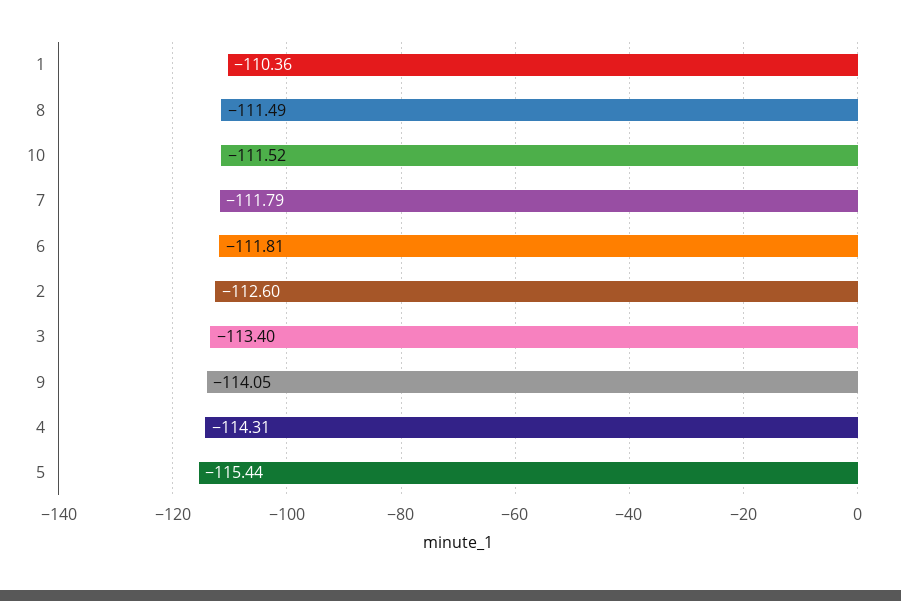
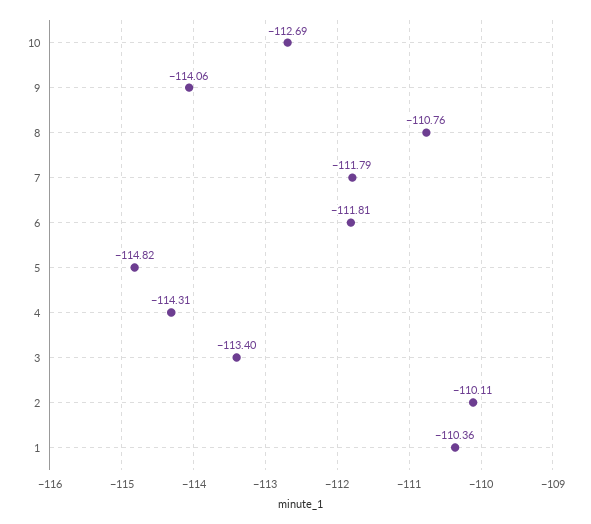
  {
    "1": -110.36,
-   "8": -111.49,
+   "8": -110.76,
-   "10": -111.52,
+   "10": -112.69,
    "7": -111.79,
    "6": -111.81,
-   "2": -112.6,
+   "2": -110.11,
    "3": -113.4,
-   "9": -114.05,
+   "9": -114.06,
    "4": -114.31,
-   "5": -115.44
+   "5": -114.82
  }

